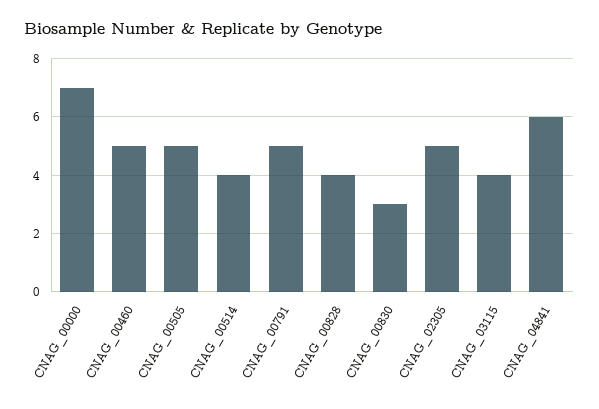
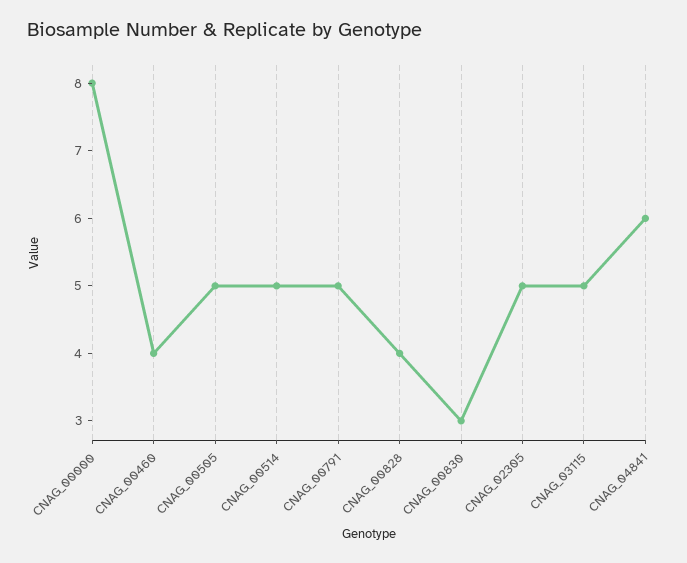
  {
-   "CNAG_00000": 7,
+   "CNAG_00000": 8,
-   "CNAG_00460": 5,
+   "CNAG_00460": 4,
    "CNAG_00505": 5,
-   "CNAG_00514": 4,
+   "CNAG_00514": 5,
    "CNAG_00791": 5,
    "CNAG_00828": 4,
    "CNAG_00830": 3,
    "CNAG_02305": 5,
-   "CNAG_03115": 4,
+   "CNAG_03115": 5,
    "CNAG_04841": 6
  }

